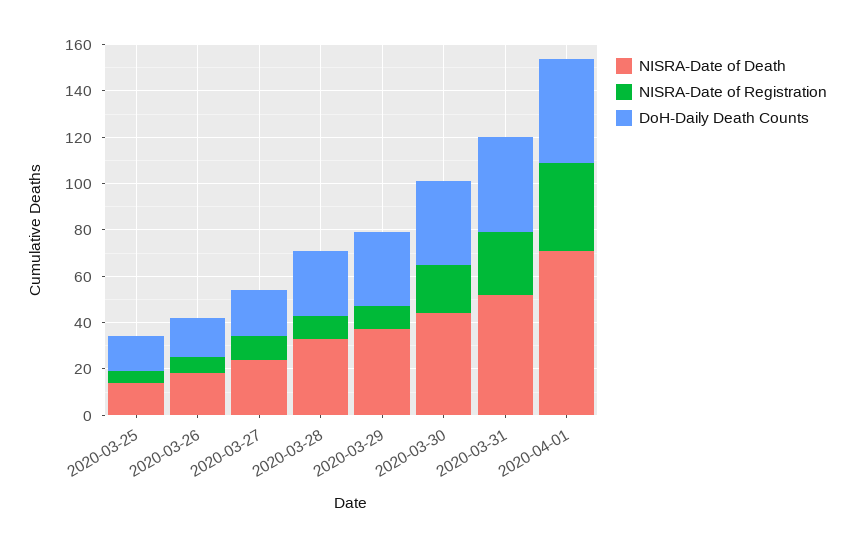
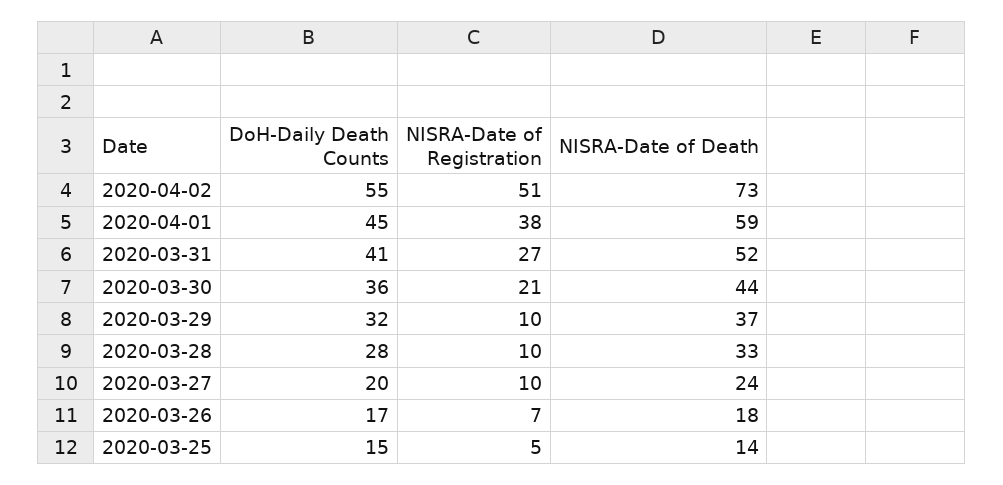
  {
    "NISRA-Date of Death": {
      "2020-03-25": 14,
      "2020-03-26": 18,
      "2020-03-27": 24,
      "2020-03-28": 33,
      "2020-03-29": 37,
      "2020-03-30": 44,
      "2020-03-31": 52,
-     "2020-04-01": 70
+     "2020-04-01": 59,
+     "2020-04-02": 73
    },
    "NISRA-Date of Registration": {
      "2020-03-25": 5,
      "2020-03-26": 7,
      "2020-03-27": 10,
      "2020-03-28": 10,
      "2020-03-29": 10,
      "2020-03-30": 21,
      "2020-03-31": 27,
-     "2020-04-01": 38
+     "2020-04-01": 38,
+     "2020-04-02": 51
    },
    "DoH-Daily Death Counts": {
      "2020-03-25": 15,
      "2020-03-26": 17,
      "2020-03-27": 20,
      "2020-03-28": 28,
      "2020-03-29": 32,
      "2020-03-30": 36,
      "2020-03-31": 41,
-     "2020-04-01": 45
+     "2020-04-01": 45,
+     "2020-04-02": 55
    }
  }

